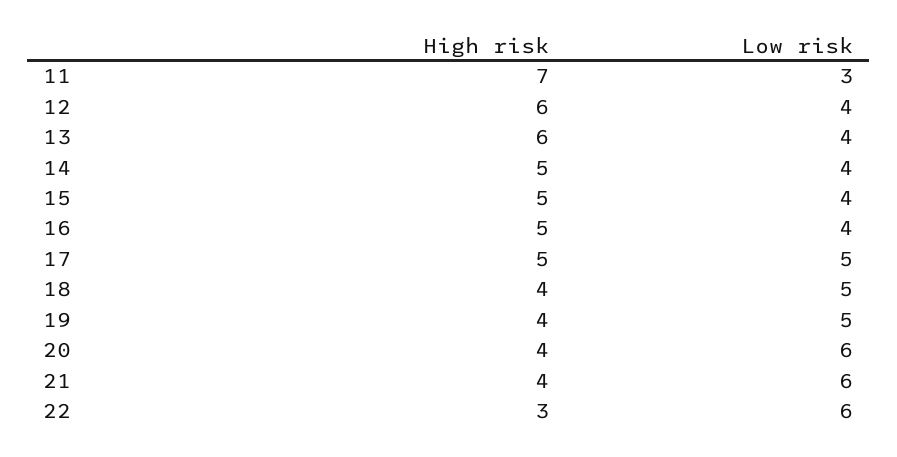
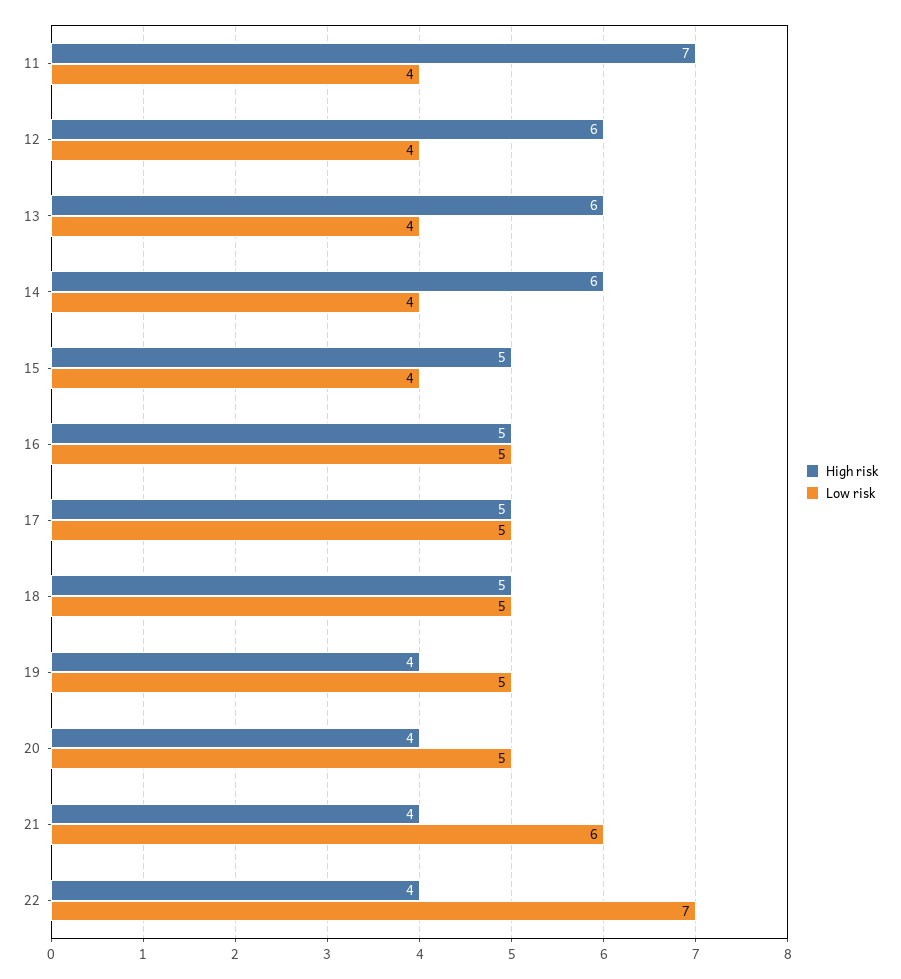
  {
    "High risk": {
      "11": 7,
      "12": 6,
      "13": 6,
-     "14": 5,
+     "14": 6,
      "15": 5,
      "16": 5,
      "17": 5,
-     "18": 4,
+     "18": 5,
      "19": 4,
      "20": 4,
      "21": 4,
-     "22": 3
+     "22": 4
    },
    "Low risk": {
-     "11": 3,
+     "11": 4,
      "12": 4,
      "13": 4,
      "14": 4,
      "15": 4,
-     "16": 4,
+     "16": 5,
      "17": 5,
      "18": 5,
      "19": 5,
-     "20": 6,
+     "20": 5,
      "21": 6,
-     "22": 6
+     "22": 7
    }
  }

